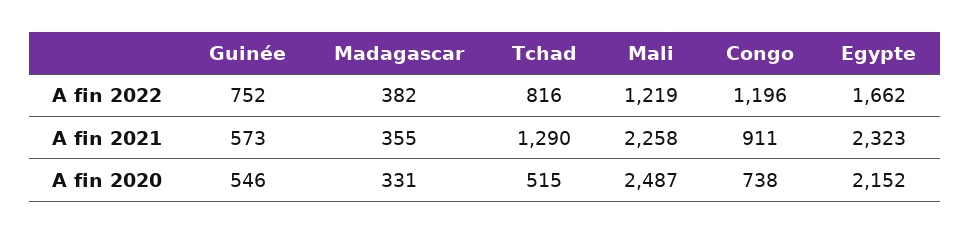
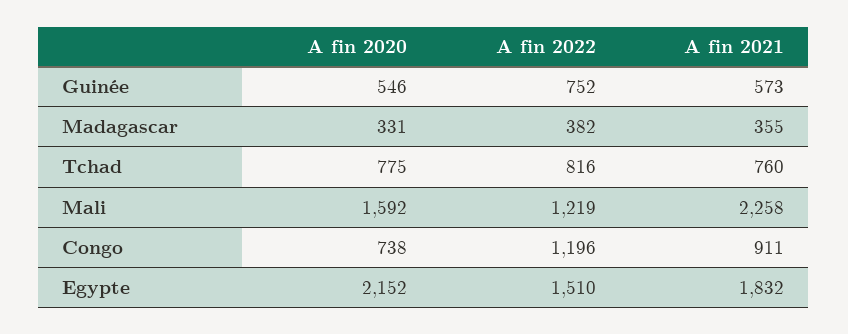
  {
    "Guinée": {
      "A fin 2022": 752,
      "A fin 2021": 573,
      "A fin 2020": 546
    },
    "Madagascar": {
      "A fin 2022": 382,
      "A fin 2021": 355,
      "A fin 2020": 331
    },
    "Tchad": {
      "A fin 2022": 816,
-     "A fin 2021": 1290,
+     "A fin 2021": 760,
-     "A fin 2020": 515
+     "A fin 2020": 775
    },
    "Mali": {
      "A fin 2022": 1219,
      "A fin 2021": 2258,
-     "A fin 2020": 2487
+     "A fin 2020": 1592
    },
    "Congo": {
      "A fin 2022": 1196,
      "A fin 2021": 911,
      "A fin 2020": 738
    },
    "Egypte": {
-     "A fin 2022": 1662,
+     "A fin 2022": 1510,
-     "A fin 2021": 2323,
+     "A fin 2021": 1832,
      "A fin 2020": 2152
    }
  }

